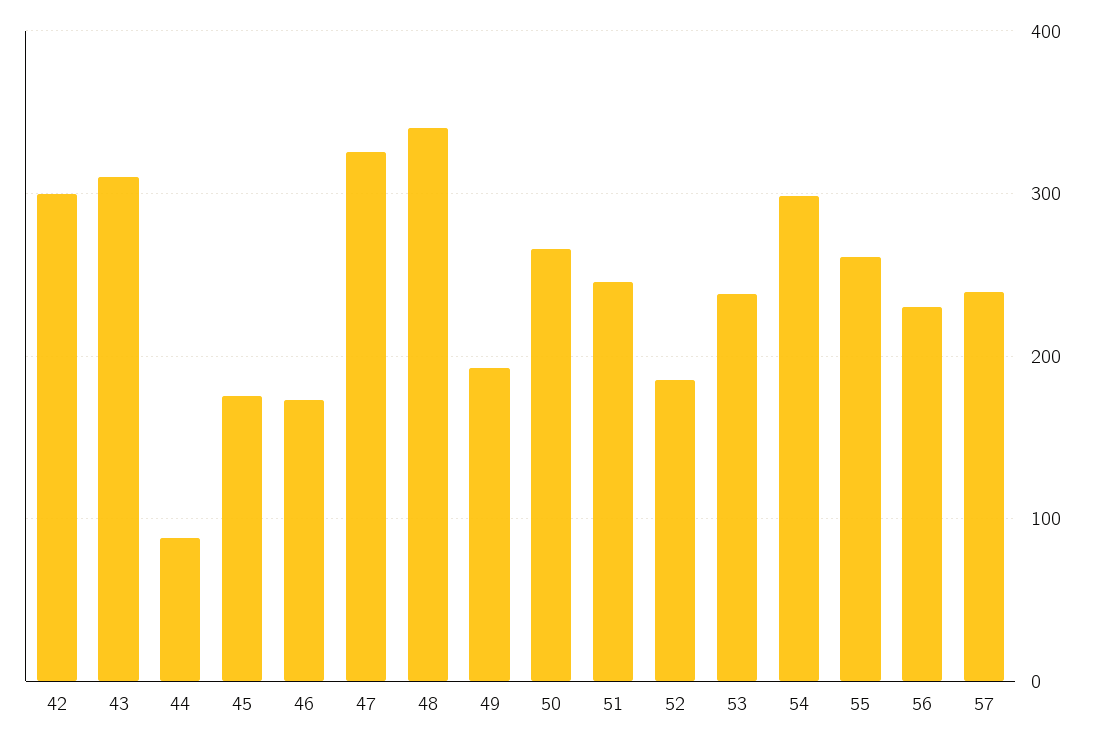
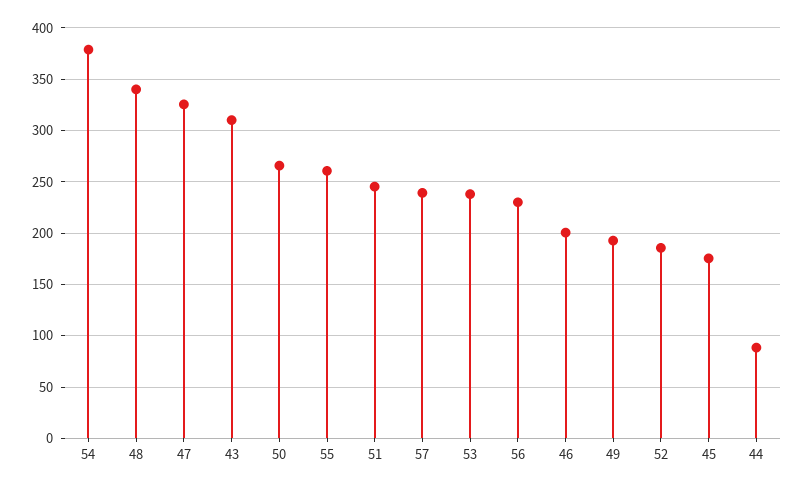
  {
-   "42": 300,
    "43": 310,
    "44": 90,
    "45": 180,
-   "46": 170,
+   "46": 200,
    "47": 330,
    "48": 340,
    "49": 190,
    "50": 270,
    "51": 250,
    "52": 190,
    "53": 240,
-   "54": 300,
+   "54": 380,
    "55": 260,
    "56": 230,
    "57": 240
  }

